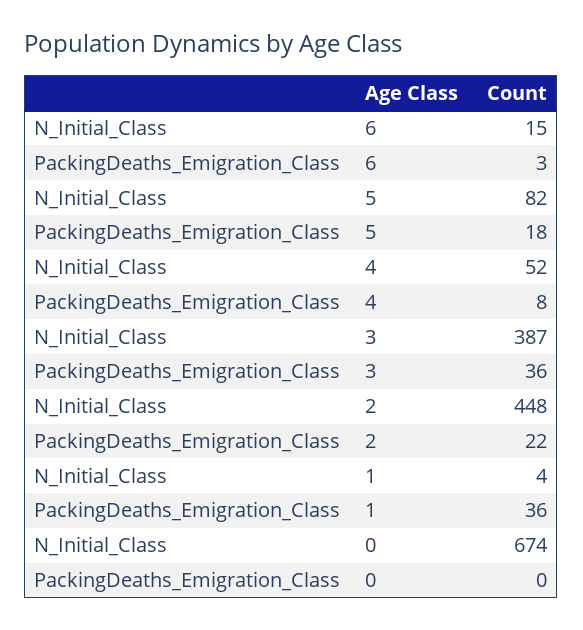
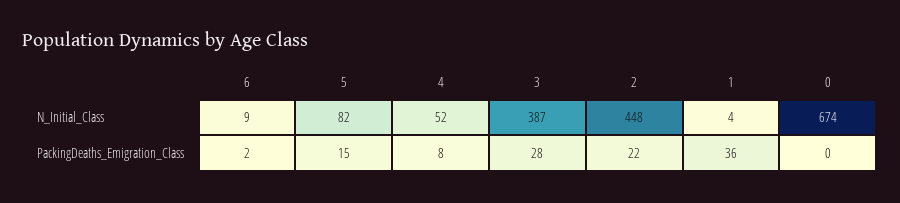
  {
    "N_Initial_Class": {
-     "6": 15,
+     "6": 9,
      "5": 82,
      "4": 52,
      "3": 387,
      "2": 448,
      "1": 4,
      "0": 674
    },
    "PackingDeaths_Emigration_Class": {
-     "6": 3,
+     "6": 2,
-     "5": 18,
+     "5": 15,
      "4": 8,
-     "3": 36,
+     "3": 28,
      "2": 22,
      "1": 36,
      "0": 0
    }
  }

